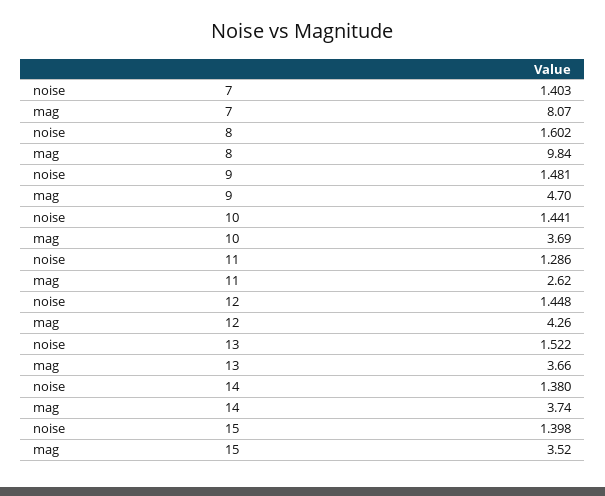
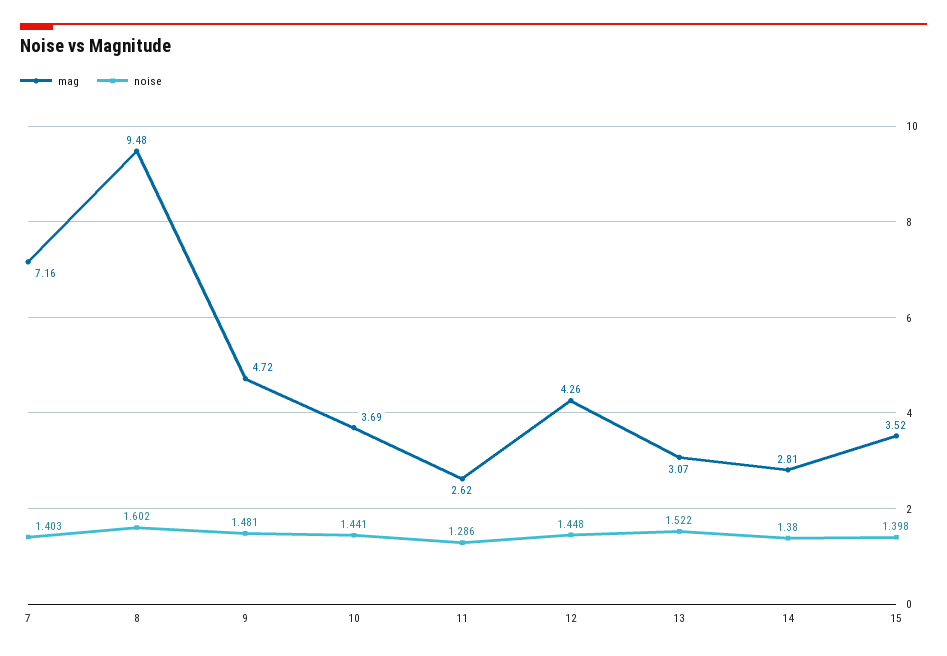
  {
    "noise": {
      "7": 1.403,
      "8": 1.602,
      "9": 1.481,
      "10": 1.441,
      "11": 1.286,
      "12": 1.448,
      "13": 1.522,
      "14": 1.38,
      "15": 1.398
    },
    "mag": {
-     "7": 8.07,
+     "7": 7.16,
-     "8": 9.84,
+     "8": 9.48,
-     "9": 4.7,
+     "9": 4.72,
      "10": 3.69,
      "11": 2.62,
      "12": 4.26,
-     "13": 3.66,
+     "13": 3.07,
-     "14": 3.74,
+     "14": 2.81,
      "15": 3.52
    }
  }

